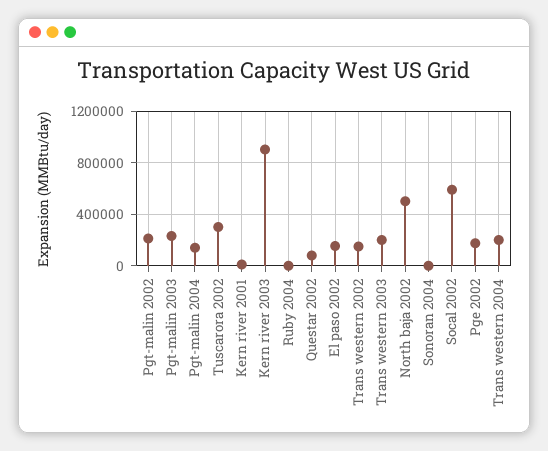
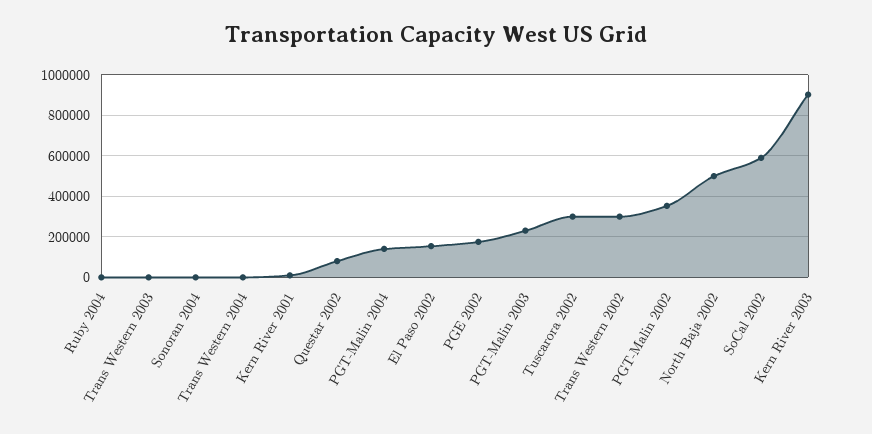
  {
-   "Pgt-malin 2002": 200000,
+   "Pgt-malin 2002": 350000,
    "Pgt-malin 2003": 250000,
    "Pgt-malin 2004": 150000,
    "Tuscarora 2002": 300000,
    "Kern river 2001": 0,
    "Kern river 2003": 900000,
    "Ruby 2004": 0,
    "Questar 2002": 100000,
    "El paso 2002": 150000,
-   "Trans western 2002": 150000,
+   "Trans western 2002": 300000,
-   "Trans western 2003": 200000,
+   "Trans western 2003": 0,
    "North baja 2002": 500000,
    "Sonoran 2004": 0,
    "Socal 2002": 600000,
    "Pge 2002": 200000,
-   "Trans western 2004": 200000
+   "Trans western 2004": 0
  }

